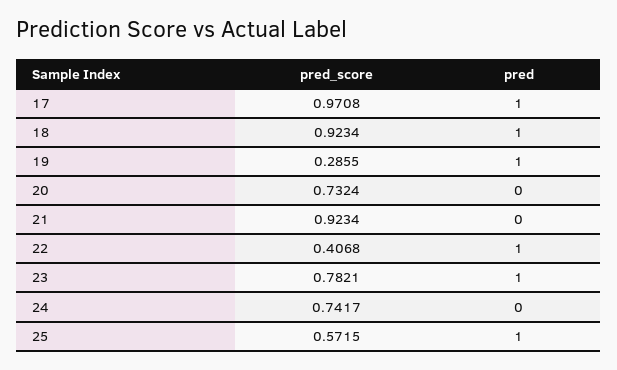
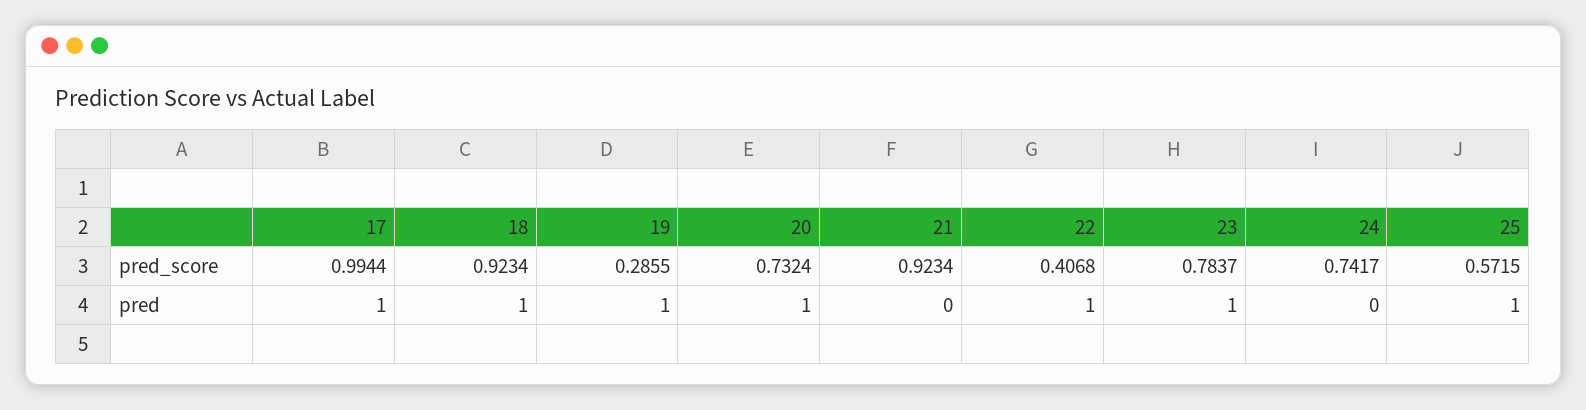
  {
    "pred_score": {
-     "17": 0.9708,
+     "17": 0.9944,
      "18": 0.9234,
      "19": 0.2855,
      "20": 0.7324,
      "21": 0.9234,
      "22": 0.4068,
-     "23": 0.7821,
+     "23": 0.7837,
      "24": 0.7417,
      "25": 0.5715
    },
    "pred": {
      "17": 1,
      "18": 1,
      "19": 1,
-     "20": 0,
+     "20": 1,
      "21": 0,
      "22": 1,
      "23": 1,
      "24": 0,
      "25": 1
    }
  }

